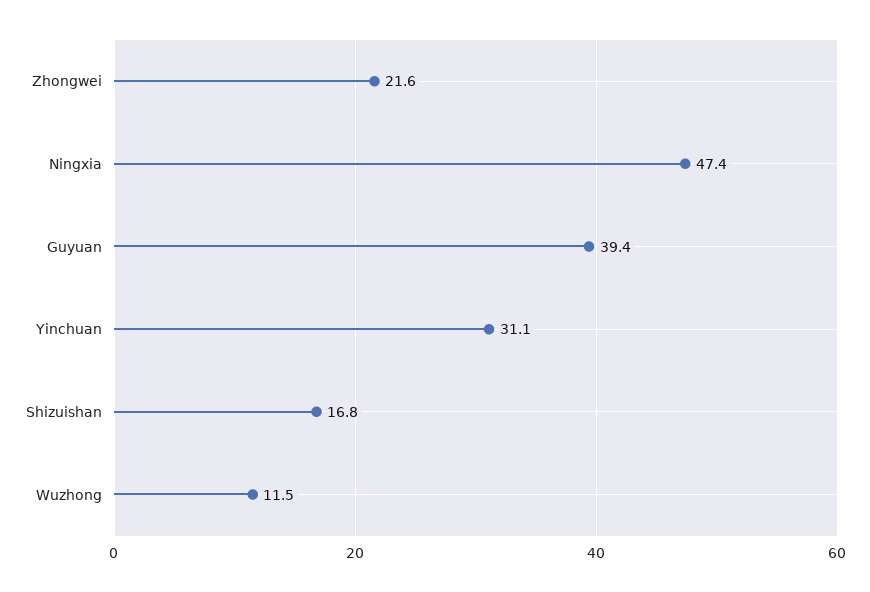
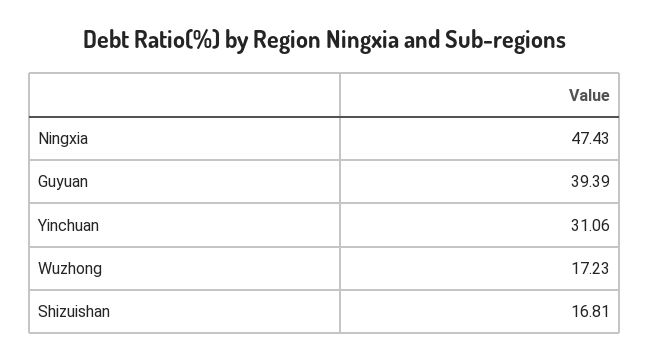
  {
-   "Zhongwei": 21.6,
    "Ningxia": 47.43,
    "Guyuan": 39.39,
    "Yinchuan": 31.06,
    "Shizuishan": 16.81,
-   "Wuzhong": 11.5
+   "Wuzhong": 17.23
  }

